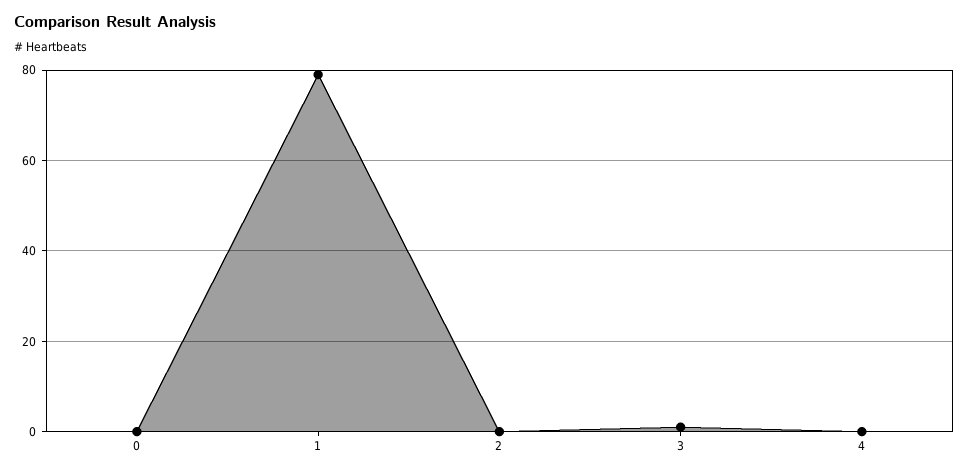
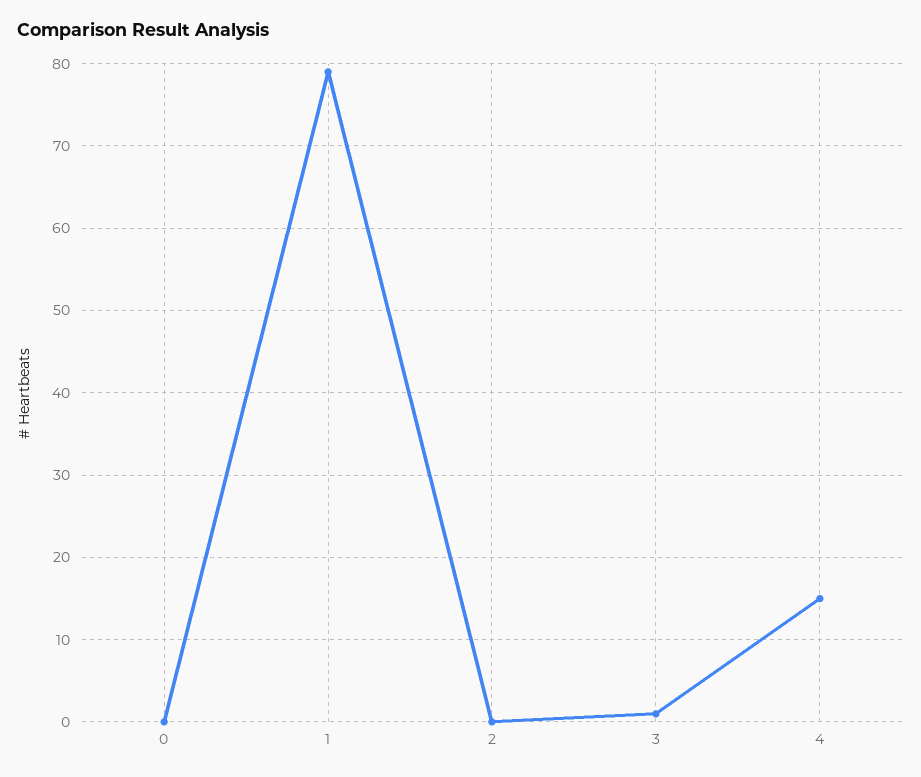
  {
    "0": 0,
    "1": 79,
    "2": 0,
    "3": 1,
-   "4": 0
+   "4": 15
  }

